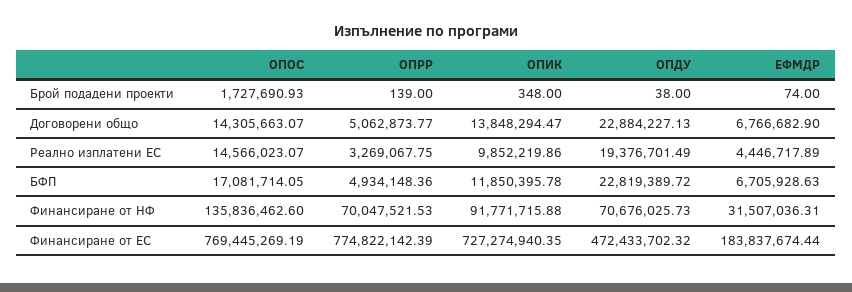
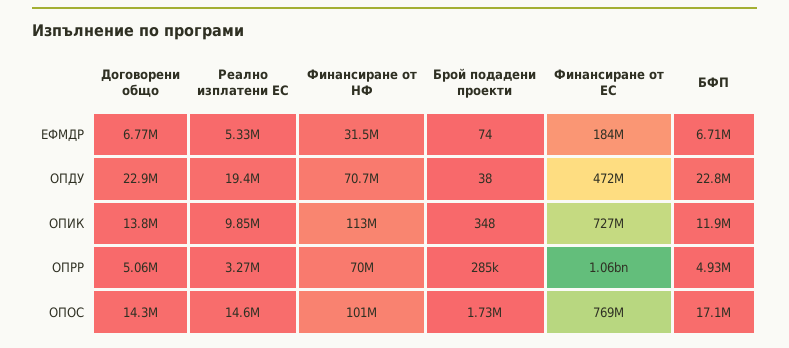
  {
    "ОПОС": {
      "Брой подадени проекти": 1727690.93,
      "Договорени общо": 14305663.07,
      "Реално изплатени ЕС": 14566023.07,
      "БФП": 17081714.05,
-     "Финансиране от НФ": 135836462.6,
+     "Финансиране от НФ": 101000000,
      "Финансиране от ЕС": 769445269.19
    },
    "ОПРР": {
-     "Брой подадени проекти": 139,
+     "Брой подадени проекти": 285000,
      "Договорени общо": 5062873.77,
      "Реално изплатени ЕС": 3269067.75,
      "БФП": 4934148.36,
      "Финансиране от НФ": 70047521.53,
-     "Финансиране от ЕС": 774822142.39
+     "Финансиране от ЕС": 1060000000
    },
    "ОПИК": {
      "Брой подадени проекти": 348,
      "Договорени общо": 13848294.47,
      "Реално изплатени ЕС": 9852219.86,
      "БФП": 11850395.78,
-     "Финансиране от НФ": 91771715.88,
+     "Финансиране от НФ": 113000000,
      "Финансиране от ЕС": 727274940.35
    },
    "ОПДУ": {
      "Брой подадени проекти": 38,
      "Договорени общо": 22884227.13,
      "Реално изплатени ЕС": 19376701.49,
      "БФП": 22819389.72,
      "Финансиране от НФ": 70676025.73,
      "Финансиране от ЕС": 472433702.32
    },
    "ЕФМДР": {
      "Брой подадени проекти": 74,
      "Договорени общо": 6766682.9,
-     "Реално изплатени ЕС": 4446717.89,
+     "Реално изплатени ЕС": 5330000,
      "БФП": 6705928.63,
      "Финансиране от НФ": 31507036.31,
      "Финансиране от ЕС": 183837674.44
    }
  }

